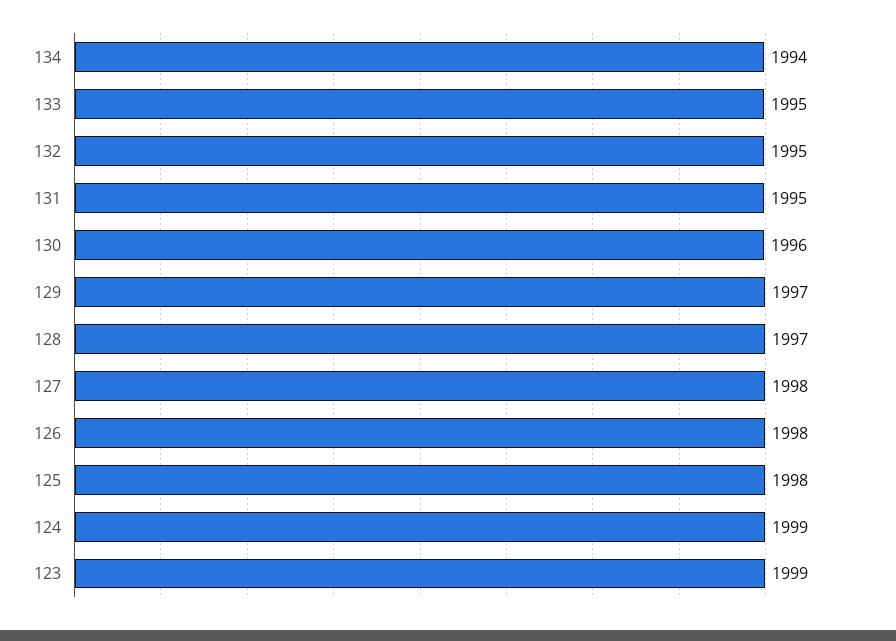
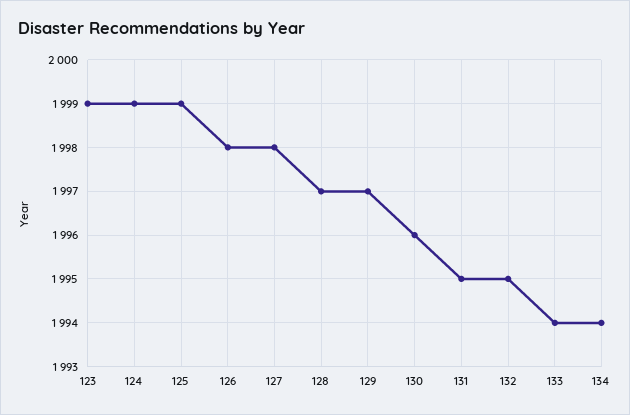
  {
    "134": 1994,
-   "133": 1995,
+   "133": 1994,
    "132": 1995,
    "131": 1995,
    "130": 1996,
    "129": 1997,
    "128": 1997,
    "127": 1998,
    "126": 1998,
-   "125": 1998,
+   "125": 1999,
    "124": 1999,
    "123": 1999
  }

